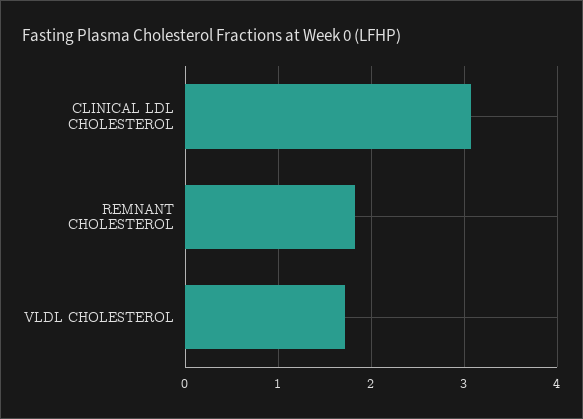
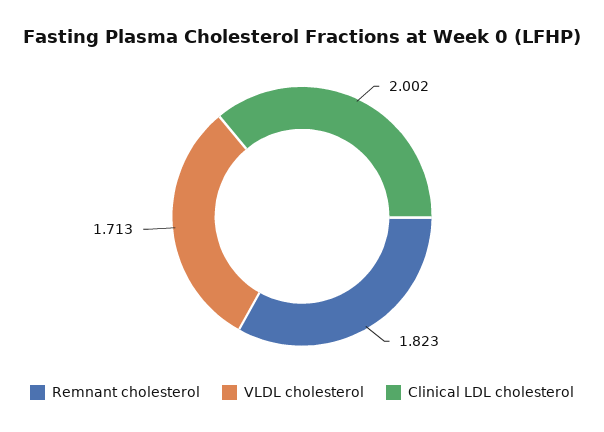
  {
-   "CLINICAL LDL CHOLESTEROL": 3.1,
+   "CLINICAL LDL CHOLESTEROL": 2.002,
    "REMNANT CHOLESTEROL": 1.823,
    "VLDL CHOLESTEROL": 1.713
  }

